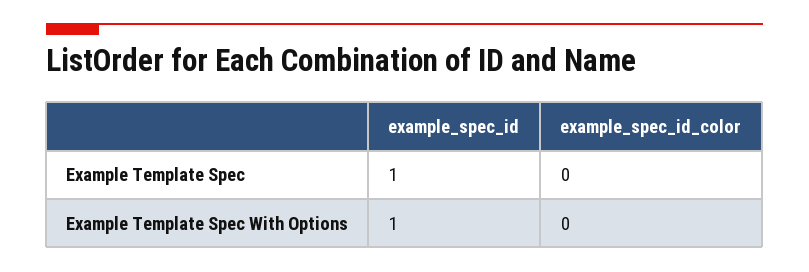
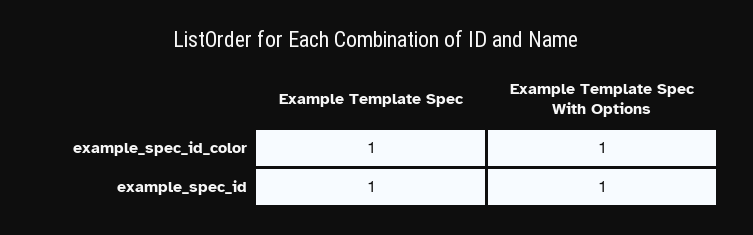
  {
    "example_spec_id": {
      "Example Template Spec": 1,
      "Example Template Spec With Options": 1
    },
    "example_spec_id_color": {
-     "Example Template Spec": 0,
+     "Example Template Spec": 1,
-     "Example Template Spec With Options": 0
+     "Example Template Spec With Options": 1
    }
  }

